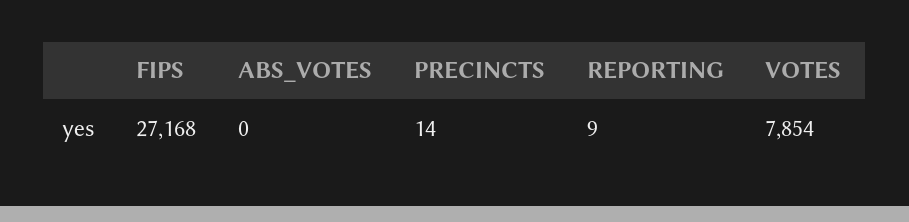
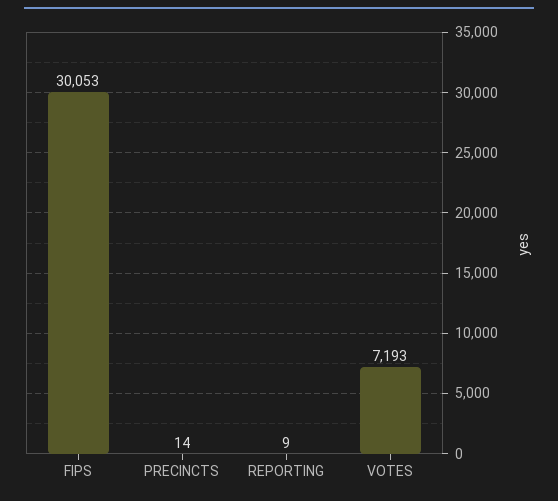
  {
-   "FIPS": 27168,
+   "FIPS": 30053,
-   "ABS_VOTES": 0,
    "PRECINCTS": 14,
    "REPORTING": 9,
-   "VOTES": 7854
+   "VOTES": 7193
  }

